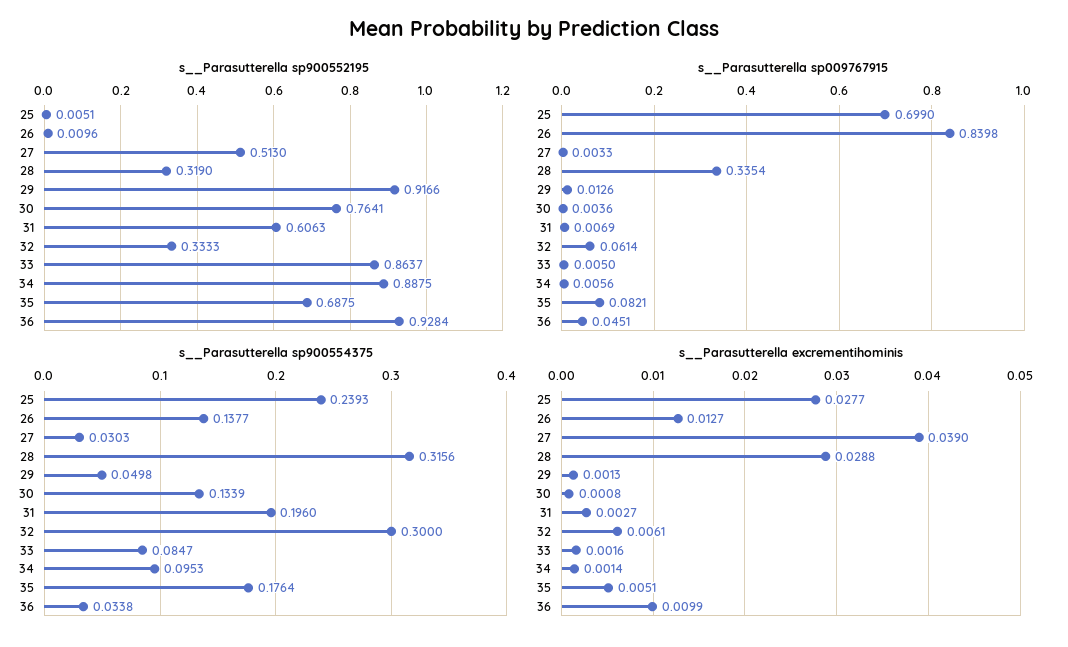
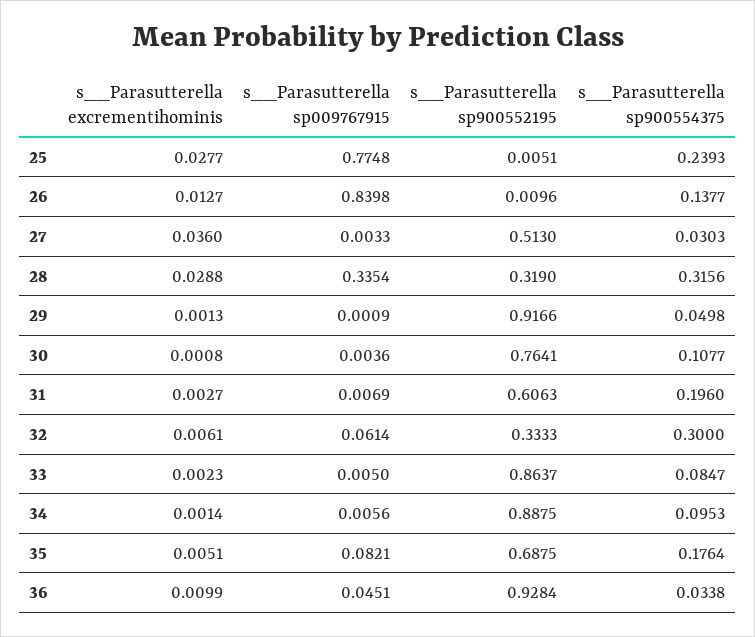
  {
    "s__Parasutterella sp900552195": {
      "25": 0.0051,
      "26": 0.0096,
      "27": 0.513,
      "28": 0.319,
      "29": 0.9166,
      "30": 0.7641,
      "31": 0.6063,
      "32": 0.3333,
      "33": 0.8637,
      "34": 0.8875,
      "35": 0.6875,
      "36": 0.9284
    },
    "s__Parasutterella sp009767915": {
-     "25": 0.699,
+     "25": 0.7748,
      "26": 0.8398,
      "27": 0.0033,
      "28": 0.3354,
-     "29": 0.0126,
+     "29": 0.0009,
      "30": 0.0036,
      "31": 0.0069,
      "32": 0.0614,
      "33": 0.005,
      "34": 0.0056,
      "35": 0.0821,
      "36": 0.0451
    },
    "s__Parasutterella sp900554375": {
      "25": 0.2393,
      "26": 0.1377,
      "27": 0.0303,
      "28": 0.3156,
      "29": 0.0498,
-     "30": 0.1339,
+     "30": 0.1077,
      "31": 0.196,
      "32": 0.3,
      "33": 0.0847,
      "34": 0.0953,
      "35": 0.1764,
      "36": 0.0338
    },
    "s__Parasutterella excrementihominis": {
      "25": 0.0277,
      "26": 0.0127,
-     "27": 0.039,
+     "27": 0.036,
      "28": 0.0288,
      "29": 0.0013,
      "30": 0.0008,
      "31": 0.0027,
      "32": 0.0061,
-     "33": 0.0016,
+     "33": 0.0023,
      "34": 0.0014,
      "35": 0.0051,
      "36": 0.0099
    }
  }

